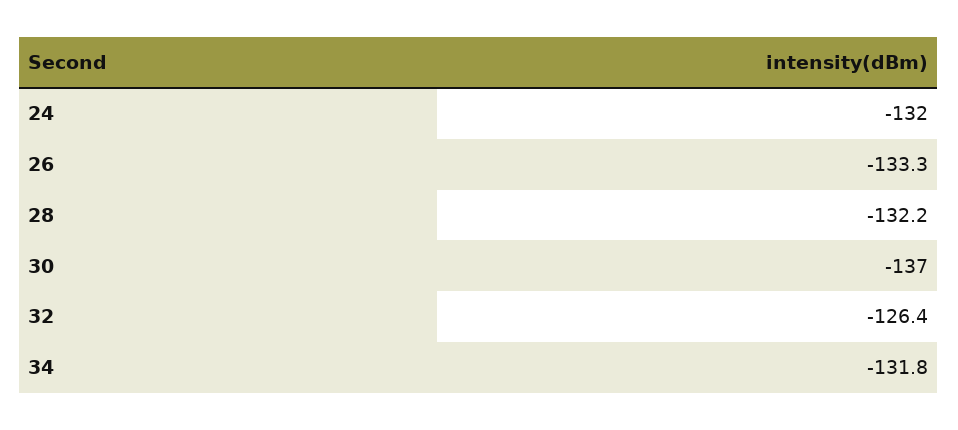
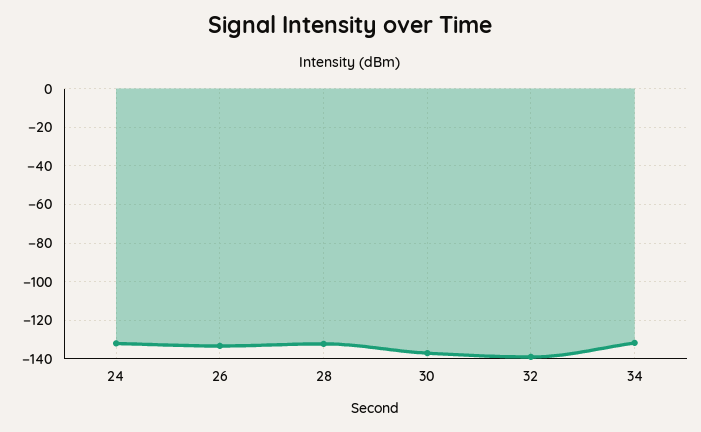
  {
    "24": -132,
    "26": -133.3,
    "28": -132.2,
    "30": -137,
-   "32": -126.4,
+   "32": -140,
    "34": -131.8
  }

